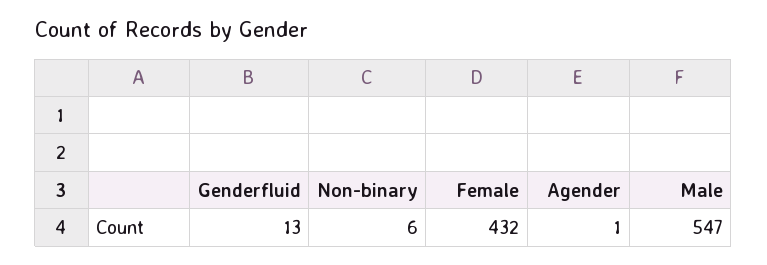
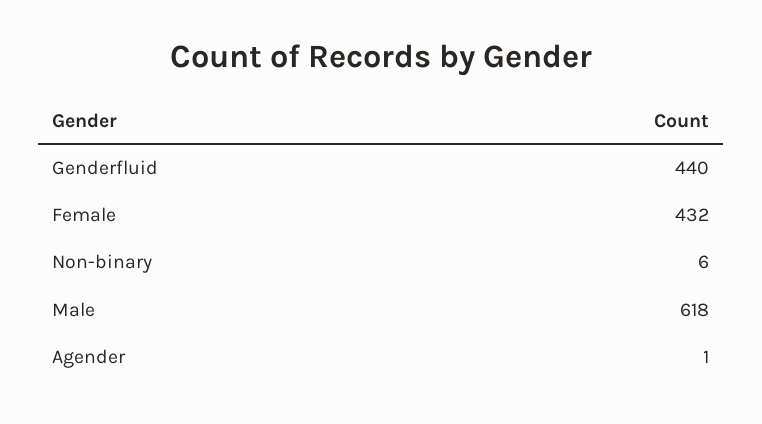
  {
-   "Genderfluid": 13,
+   "Genderfluid": 440,
    "Non-binary": 6,
    "Female": 432,
    "Agender": 1,
-   "Male": 547
+   "Male": 618
  }

